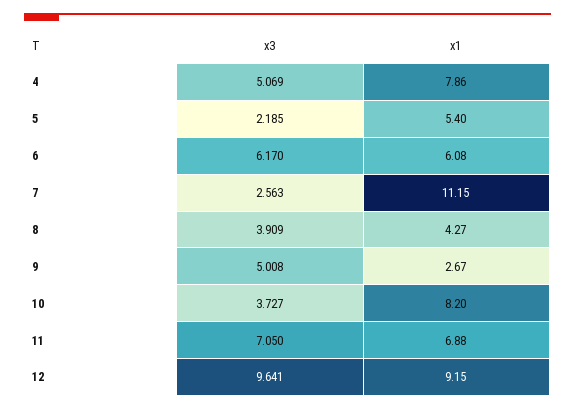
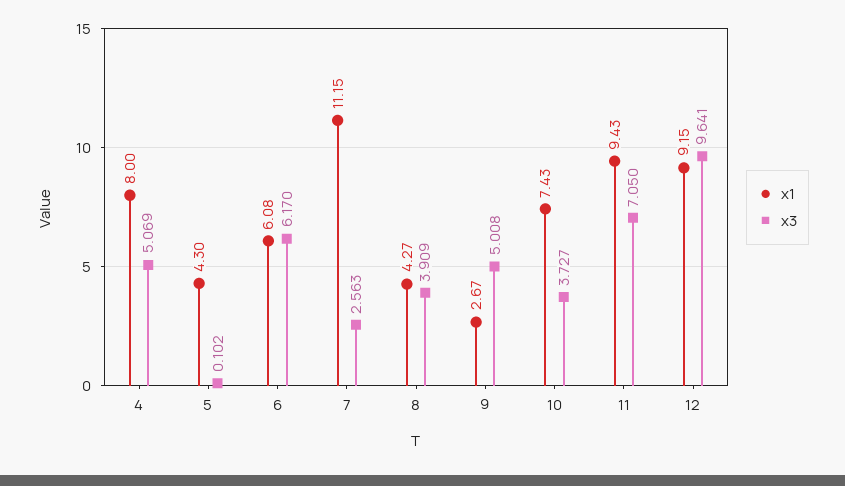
  {
    "x3": {
      "4": 5.069,
-     "5": 2.185,
+     "5": 0.102,
      "6": 6.17,
      "7": 2.563,
      "8": 3.909,
      "9": 5.008,
      "10": 3.727,
      "11": 7.05,
      "12": 9.641
    },
    "x1": {
-     "4": 7.86,
+     "4": 8,
-     "5": 5.4,
+     "5": 4.3,
      "6": 6.08,
      "7": 11.15,
      "8": 4.27,
      "9": 2.67,
-     "10": 8.2,
+     "10": 7.43,
-     "11": 6.88,
+     "11": 9.43,
      "12": 9.15
    }
  }

